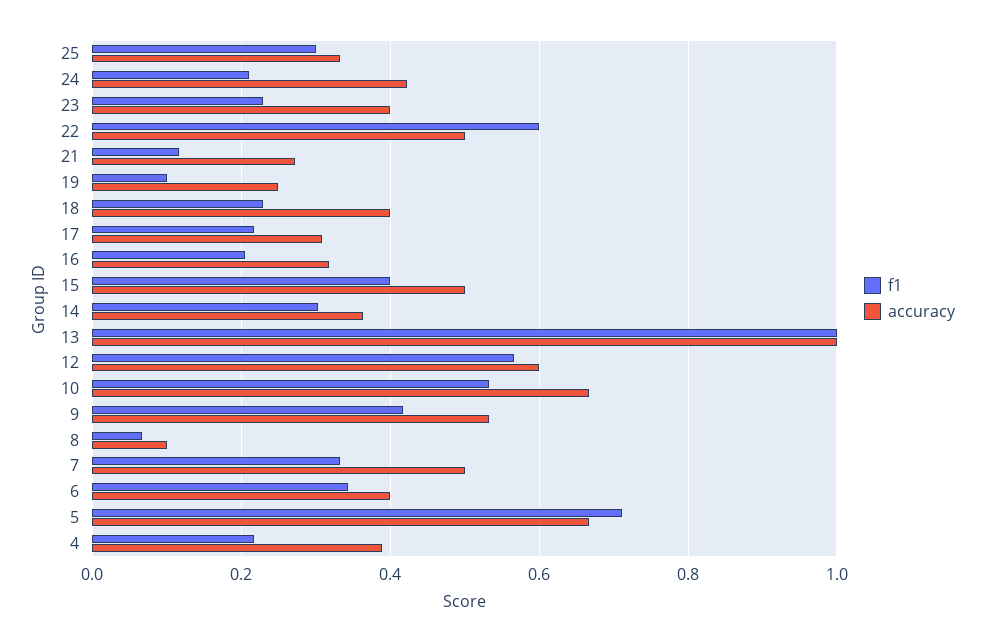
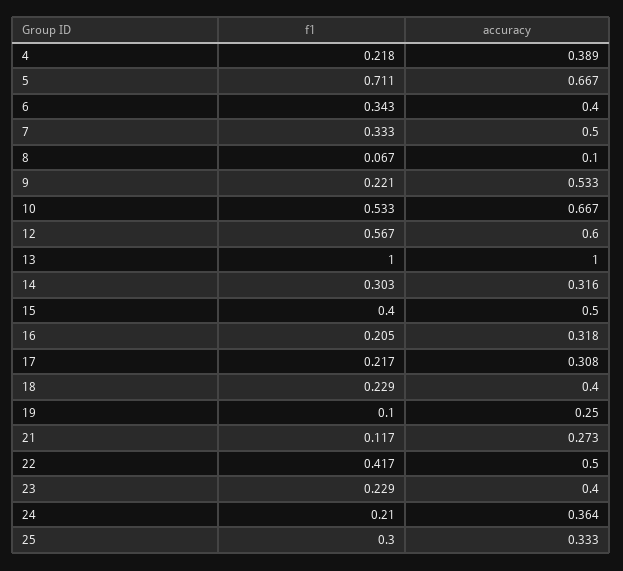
  {
    "f1": {
      "25": 0.3,
      "24": 0.21,
      "23": 0.229,
-     "22": 0.6,
+     "22": 0.417,
      "21": 0.117,
      "19": 0.1,
      "18": 0.229,
      "17": 0.217,
      "16": 0.205,
      "15": 0.4,
      "14": 0.303,
      "13": 1,
      "12": 0.567,
      "10": 0.533,
-     "9": 0.42,
+     "9": 0.221,
      "8": 0.067,
      "7": 0.333,
      "6": 0.343,
      "5": 0.711,
      "4": 0.218
    },
    "accuracy": {
      "25": 0.333,
-     "24": 0.42,
+     "24": 0.364,
      "23": 0.4,
      "22": 0.5,
      "21": 0.273,
      "19": 0.25,
      "18": 0.4,
      "17": 0.308,
      "16": 0.318,
      "15": 0.5,
-     "14": 0.36,
+     "14": 0.316,
      "13": 1,
      "12": 0.6,
      "10": 0.667,
      "9": 0.533,
      "8": 0.1,
      "7": 0.5,
      "6": 0.4,
      "5": 0.667,
      "4": 0.389
    }
  }

